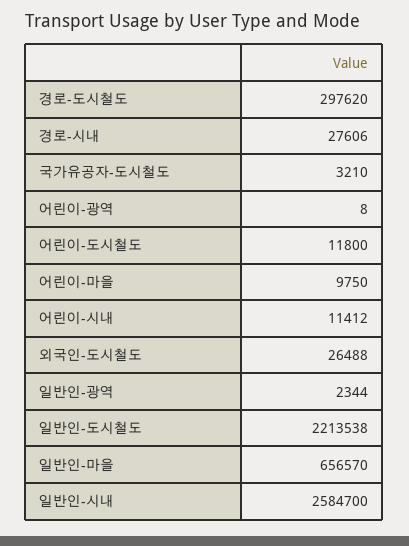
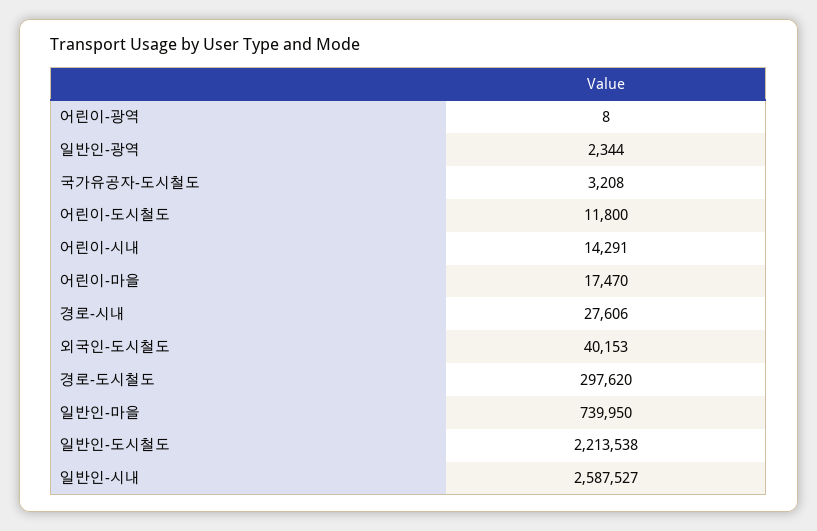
  {
    "경로-도시철도": 297620,
    "경로-시내": 27606,
-   "국가유공자-도시철도": 3210,
+   "국가유공자-도시철도": 3208,
    "어린이-광역": 8,
    "어린이-도시철도": 11800,
-   "어린이-마을": 9750,
+   "어린이-마을": 17470,
-   "어린이-시내": 11412,
+   "어린이-시내": 14291,
-   "외국인-도시철도": 26488,
+   "외국인-도시철도": 40153,
    "일반인-광역": 2344,
    "일반인-도시철도": 2213538,
-   "일반인-마을": 656570,
+   "일반인-마을": 739950,
-   "일반인-시내": 2584700
+   "일반인-시내": 2587527
  }

